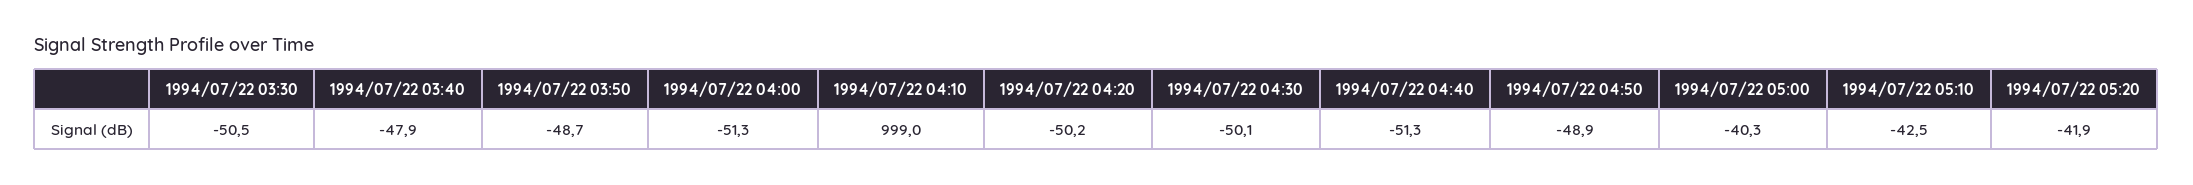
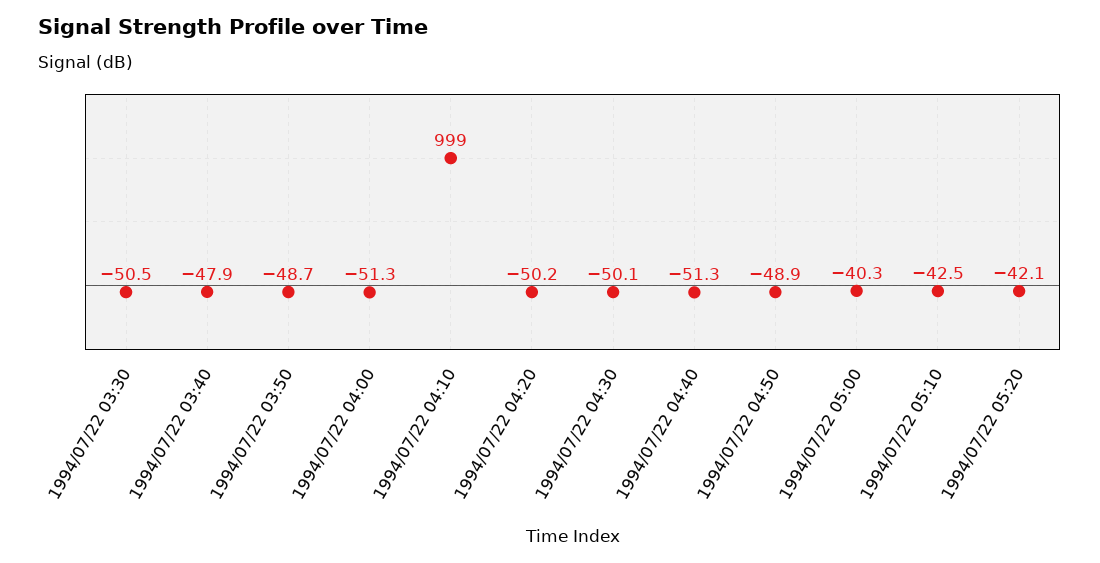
  {
    "1994/07/22 03:30": -50.5,
    "1994/07/22 03:40": -47.9,
    "1994/07/22 03:50": -48.7,
    "1994/07/22 04:00": -51.3,
    "1994/07/22 04:10": 999,
    "1994/07/22 04:20": -50.2,
    "1994/07/22 04:30": -50.1,
    "1994/07/22 04:40": -51.3,
    "1994/07/22 04:50": -48.9,
    "1994/07/22 05:00": -40.3,
    "1994/07/22 05:10": -42.5,
-   "1994/07/22 05:20": -41.9
+   "1994/07/22 05:20": -42.1
  }

